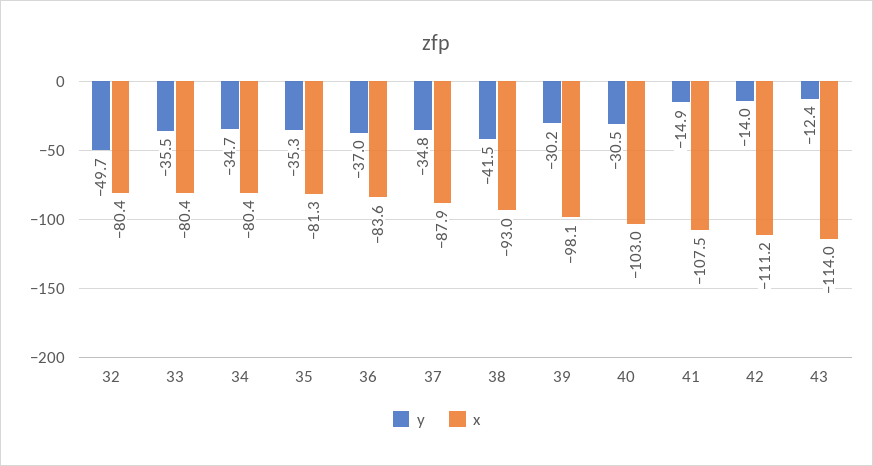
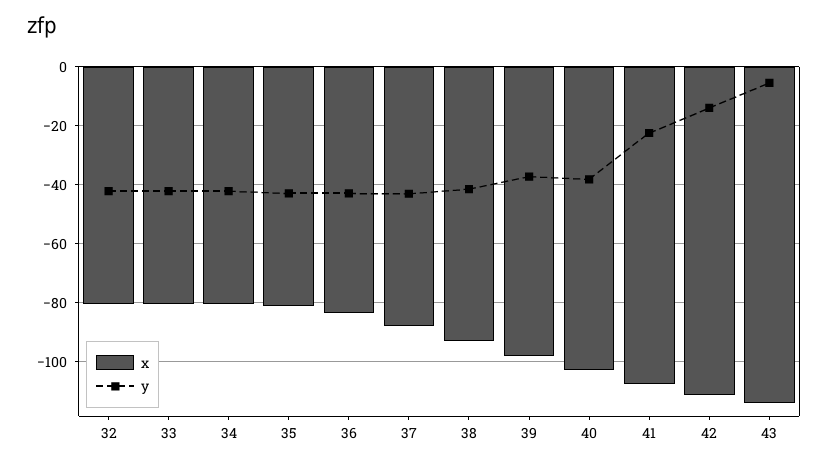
  {
    "y": {
-     "32": -49.7,
+     "32": -42.5,
-     "33": -35.5,
+     "33": -42.5,
-     "34": -34.7,
+     "34": -42.5,
-     "35": -35.3,
+     "35": -42.5,
-     "36": -37,
+     "36": -42.5,
-     "37": -34.8,
+     "37": -42.5,
      "38": -41.5,
-     "39": -30.2,
+     "39": -37.5,
-     "40": -30.5,
+     "40": -37.5,
-     "41": -14.9,
+     "41": -22.5,
      "42": -14,
-     "43": -12.4
+     "43": -5
    },
    "x": {
      "32": -80.4,
      "33": -80.4,
      "34": -80.4,
      "35": -81.3,
      "36": -83.6,
      "37": -87.9,
      "38": -93,
      "39": -98.1,
      "40": -103,
      "41": -107.5,
      "42": -111.2,
      "43": -114
    }
  }

